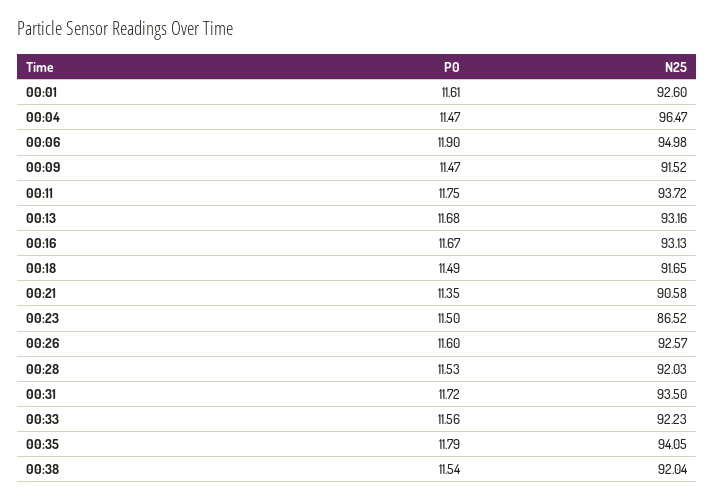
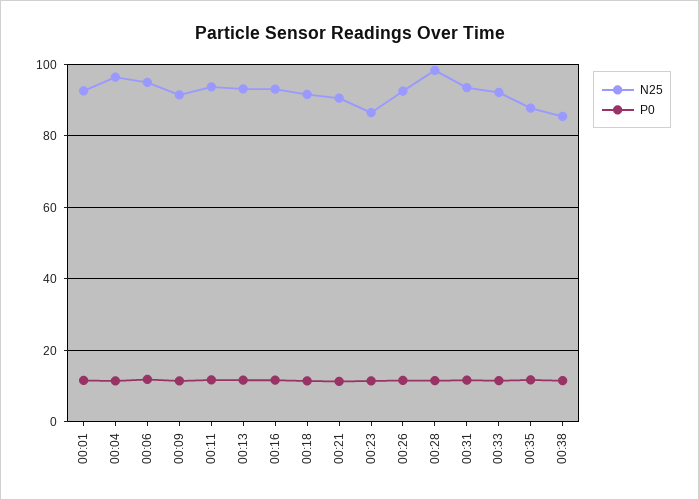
  {
    "P0": {
      "00:01": 11.61,
      "00:04": 11.47,
      "00:06": 11.9,
      "00:09": 11.47,
      "00:11": 11.75,
      "00:13": 11.68,
      "00:16": 11.67,
      "00:18": 11.49,
      "00:21": 11.35,
      "00:23": 11.5,
      "00:26": 11.6,
      "00:28": 11.53,
      "00:31": 11.72,
      "00:33": 11.56,
      "00:35": 11.79,
      "00:38": 11.54
    },
    "N25": {
      "00:01": 92.6,
      "00:04": 96.47,
      "00:06": 94.98,
      "00:09": 91.52,
      "00:11": 93.72,
      "00:13": 93.16,
      "00:16": 93.13,
      "00:18": 91.65,
      "00:21": 90.58,
      "00:23": 86.52,
      "00:26": 92.57,
-     "00:28": 92.03,
+     "00:28": 98,
      "00:31": 93.5,
      "00:33": 92.23,
-     "00:35": 94.05,
+     "00:35": 88,
-     "00:38": 92.04
+     "00:38": 86
    }
  }

